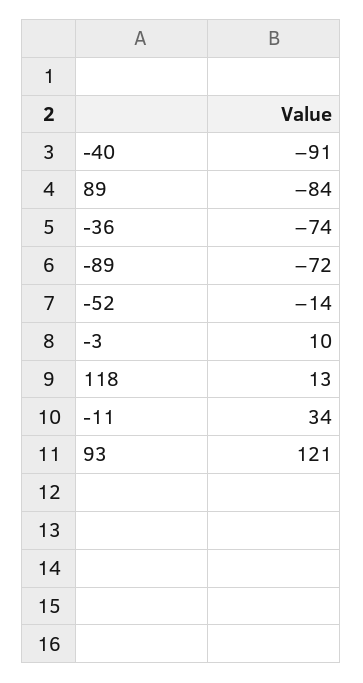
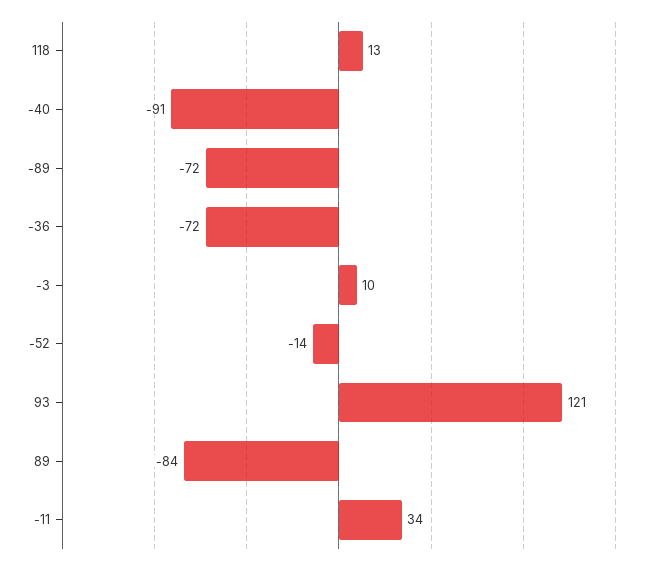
  {
    "-40": -91,
    "89": -84,
-   "-36": -74,
+   "-36": -72,
    "-89": -72,
    "-52": -14,
    "-3": 10,
    "118": 13,
    "-11": 34,
    "93": 121
  }

